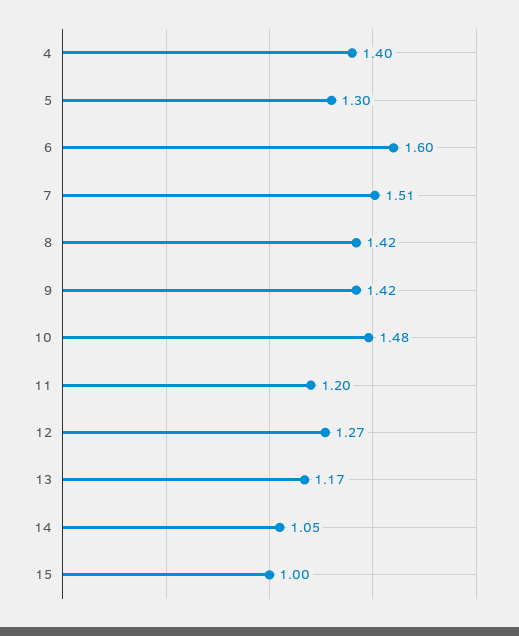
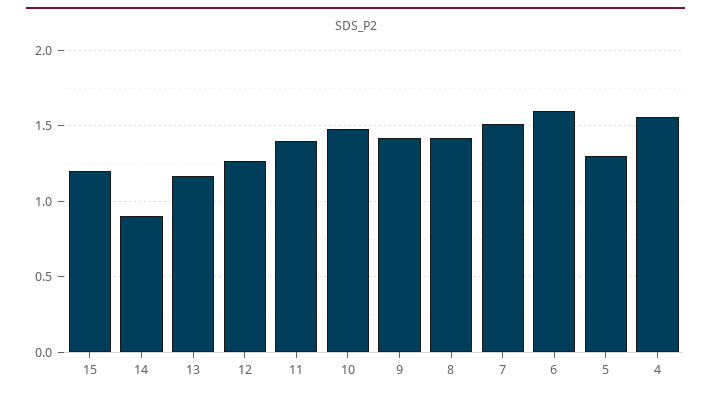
  {
-   "4": 1.4,
+   "4": 1.55,
    "5": 1.3,
    "6": 1.6,
    "7": 1.51,
    "8": 1.42,
    "9": 1.42,
    "10": 1.48,
-   "11": 1.2,
+   "11": 1.4,
    "12": 1.27,
    "13": 1.17,
-   "14": 1.05,
+   "14": 0.9,
-   "15": 1
+   "15": 1.2
  }

